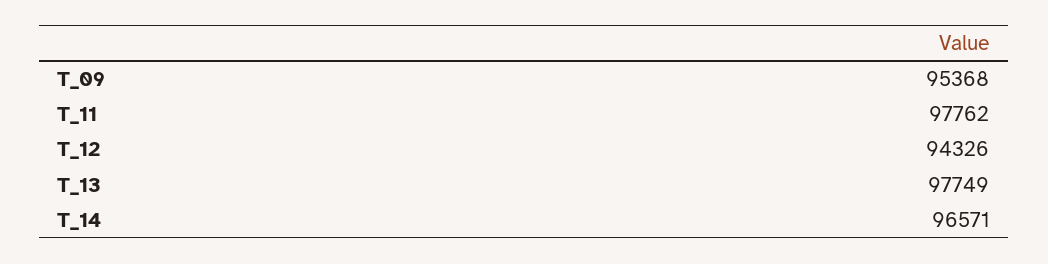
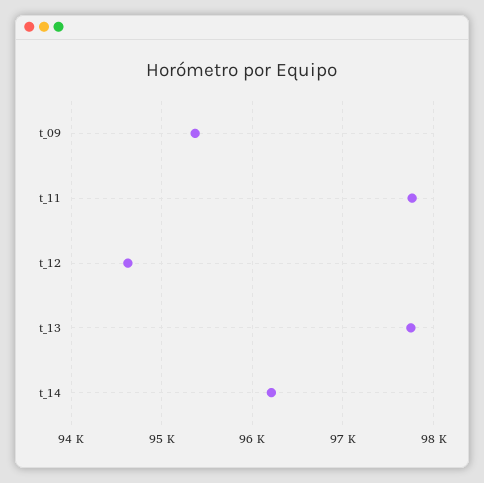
  {
    "T_09": 95368,
    "T_11": 97762,
-   "T_12": 94326,
+   "T_12": 94600,
    "T_13": 97749,
-   "T_14": 96571
+   "T_14": 96200
  }

